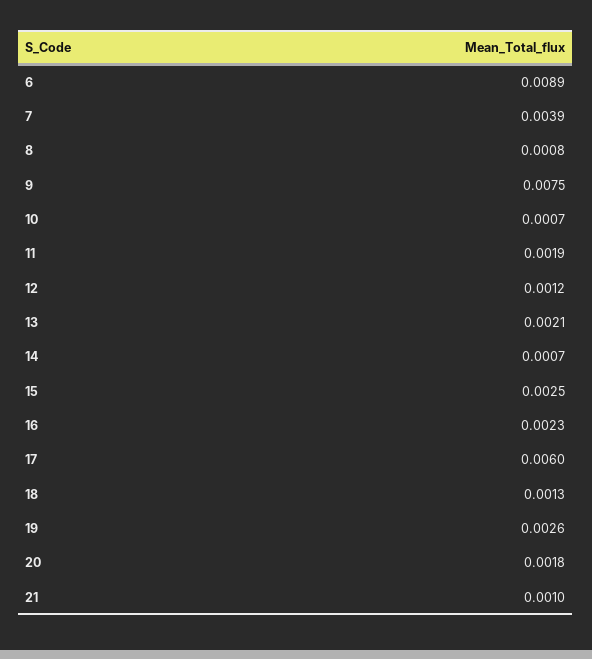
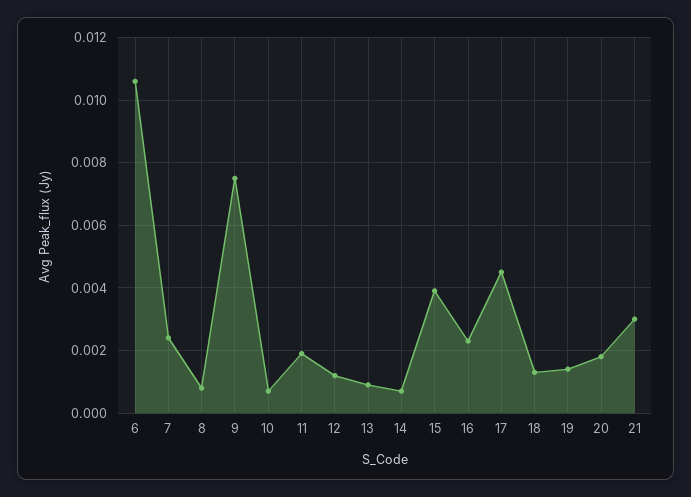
  {
-   "6": 0.0089,
+   "6": 0.0105,
-   "7": 0.0039,
+   "7": 0.0025,
    "8": 0.0008,
    "9": 0.0075,
    "10": 0.0007,
    "11": 0.0019,
    "12": 0.0012,
-   "13": 0.0021,
+   "13": 0.001,
    "14": 0.0007,
-   "15": 0.0025,
+   "15": 0.004,
    "16": 0.0023,
-   "17": 0.006,
+   "17": 0.0045,
    "18": 0.0013,
-   "19": 0.0026,
+   "19": 0.0015,
    "20": 0.0018,
-   "21": 0.001
+   "21": 0.003
  }

